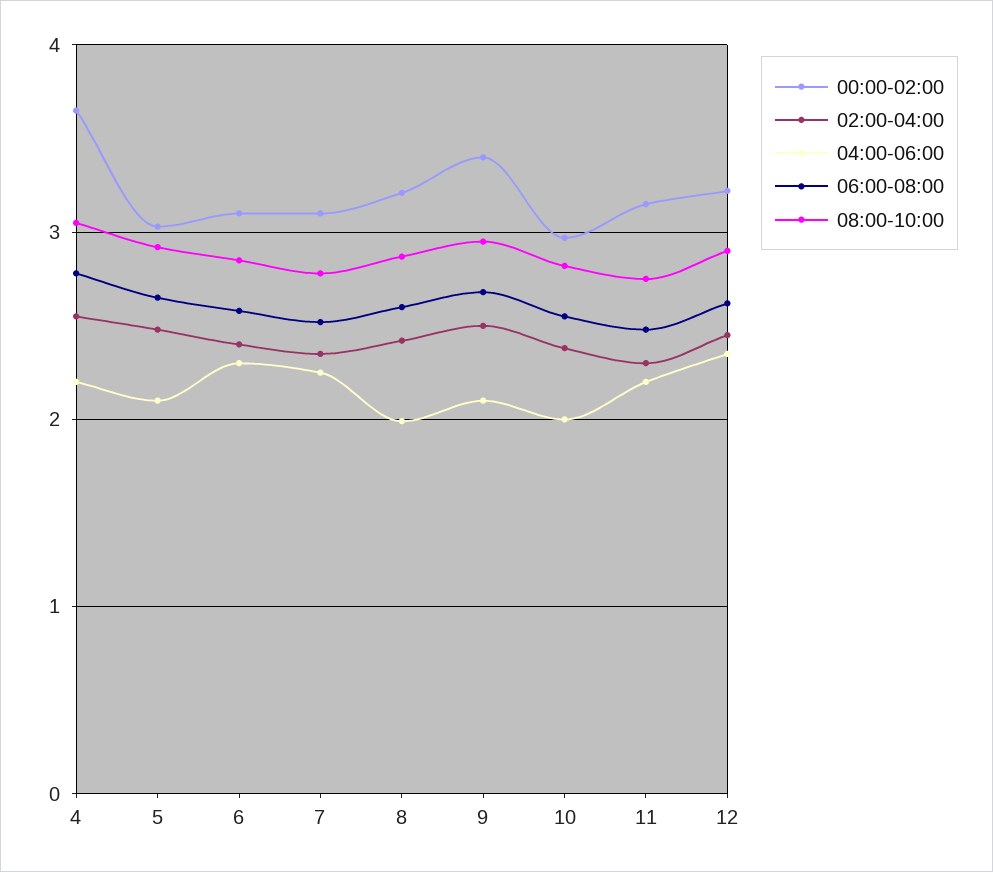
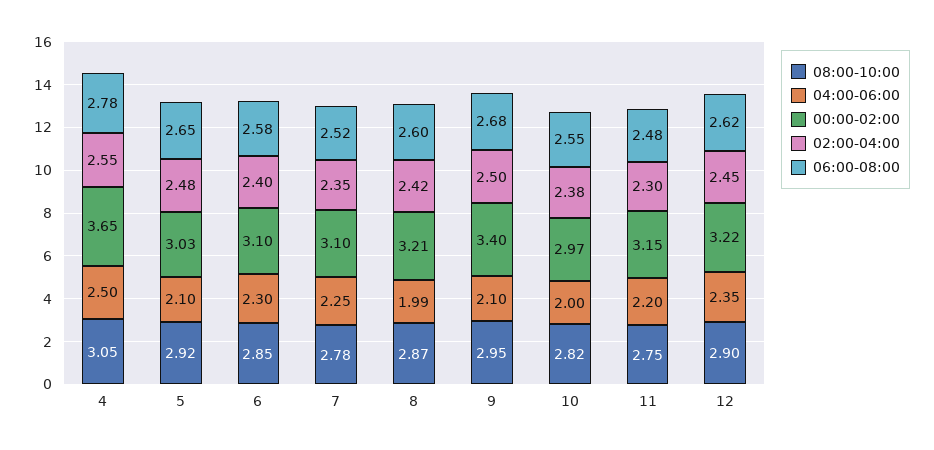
  {
    "00:00-02:00": {
      "4": 3.65,
      "5": 3.03,
      "6": 3.1,
      "7": 3.1,
      "8": 3.21,
      "9": 3.4,
      "10": 2.97,
      "11": 3.15,
      "12": 3.22
    },
    "02:00-04:00": {
      "4": 2.55,
      "5": 2.48,
      "6": 2.4,
      "7": 2.35,
      "8": 2.42,
      "9": 2.5,
      "10": 2.38,
      "11": 2.3,
      "12": 2.45
    },
    "04:00-06:00": {
-     "4": 2.2,
+     "4": 2.5,
      "5": 2.1,
      "6": 2.3,
      "7": 2.25,
      "8": 1.99,
      "9": 2.1,
      "10": 2,
      "11": 2.2,
      "12": 2.35
    },
    "06:00-08:00": {
      "4": 2.78,
      "5": 2.65,
      "6": 2.58,
      "7": 2.52,
      "8": 2.6,
      "9": 2.68,
      "10": 2.55,
      "11": 2.48,
      "12": 2.62
    },
    "08:00-10:00": {
      "4": 3.05,
      "5": 2.92,
      "6": 2.85,
      "7": 2.78,
      "8": 2.87,
      "9": 2.95,
      "10": 2.82,
      "11": 2.75,
      "12": 2.9
    }
  }

